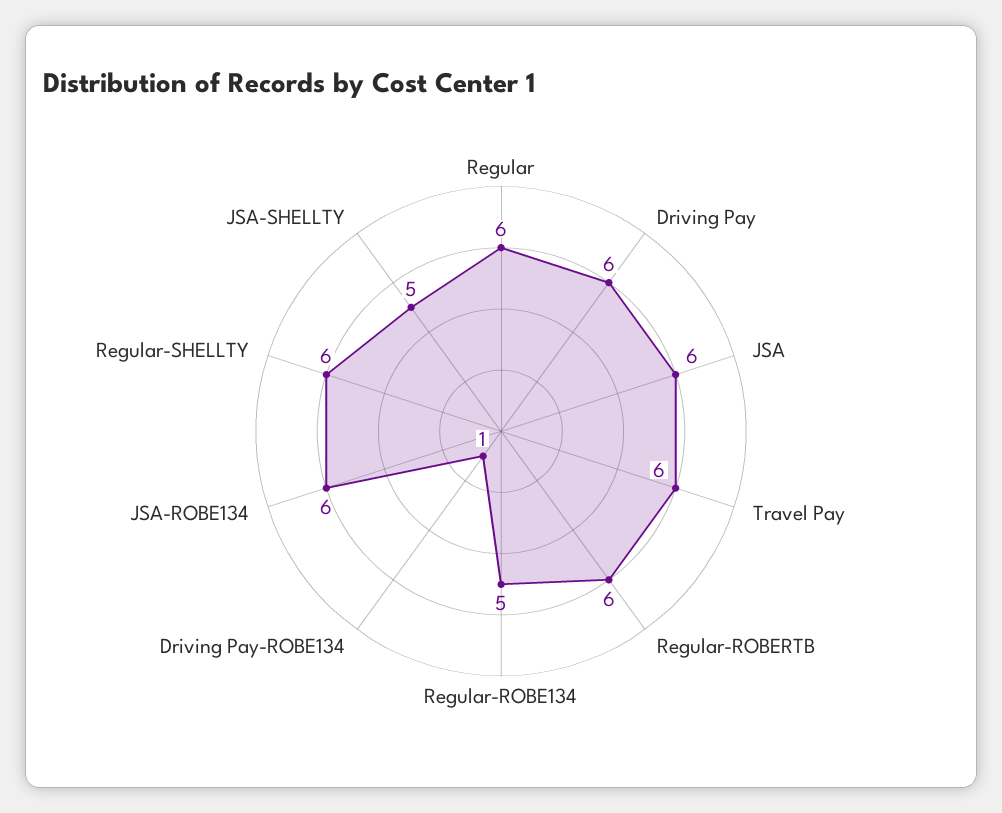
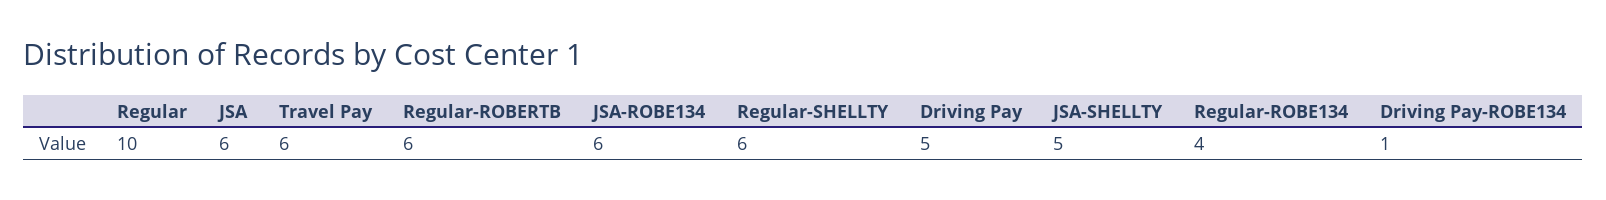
  {
-   "Regular": 6,
+   "Regular": 10,
-   "Driving Pay": 6,
+   "Driving Pay": 5,
    "JSA": 6,
    "Travel Pay": 6,
    "Regular-ROBERTB": 6,
-   "Regular-ROBE134": 5,
+   "Regular-ROBE134": 4,
    "Driving Pay-ROBE134": 1,
    "JSA-ROBE134": 6,
    "Regular-SHELLTY": 6,
    "JSA-SHELLTY": 5
  }

